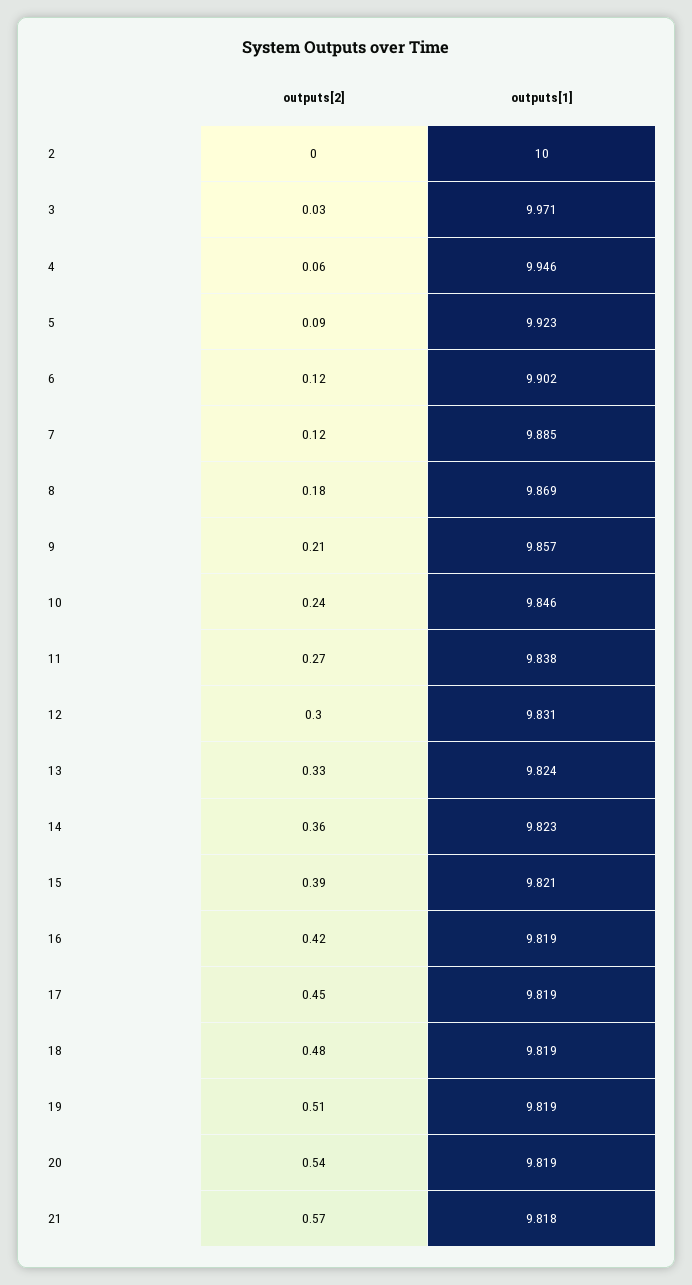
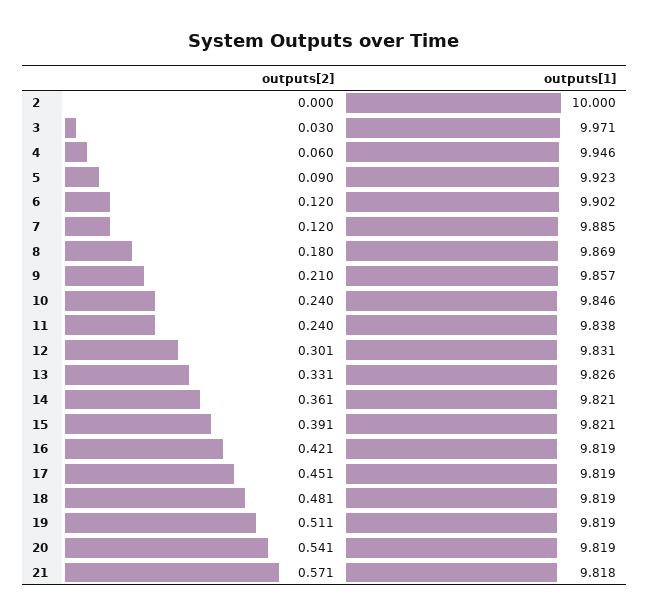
  {
    "outputs[2]": {
      "2": 0,
      "3": 0.03,
      "4": 0.06,
      "5": 0.09,
      "6": 0.12,
      "7": 0.12,
      "8": 0.18,
      "9": 0.21,
      "10": 0.24,
-     "11": 0.27,
+     "11": 0.24,
      "12": 0.301,
      "13": 0.331,
      "14": 0.361,
      "15": 0.391,
      "16": 0.421,
      "17": 0.451,
      "18": 0.481,
      "19": 0.511,
      "20": 0.541,
      "21": 0.571
    },
    "outputs[1]": {
      "2": 10,
      "3": 9.971,
      "4": 9.946,
      "5": 9.923,
      "6": 9.902,
      "7": 9.885,
      "8": 9.869,
      "9": 9.857,
      "10": 9.846,
      "11": 9.838,
      "12": 9.831,
-     "13": 9.824,
+     "13": 9.826,
-     "14": 9.823,
+     "14": 9.821,
      "15": 9.821,
      "16": 9.819,
      "17": 9.819,
      "18": 9.819,
      "19": 9.819,
      "20": 9.819,
      "21": 9.818
    }
  }

